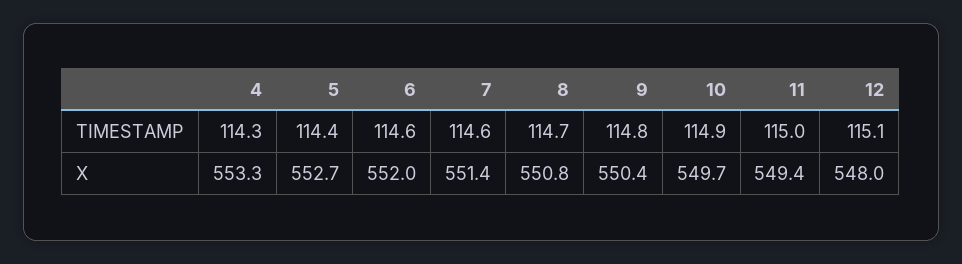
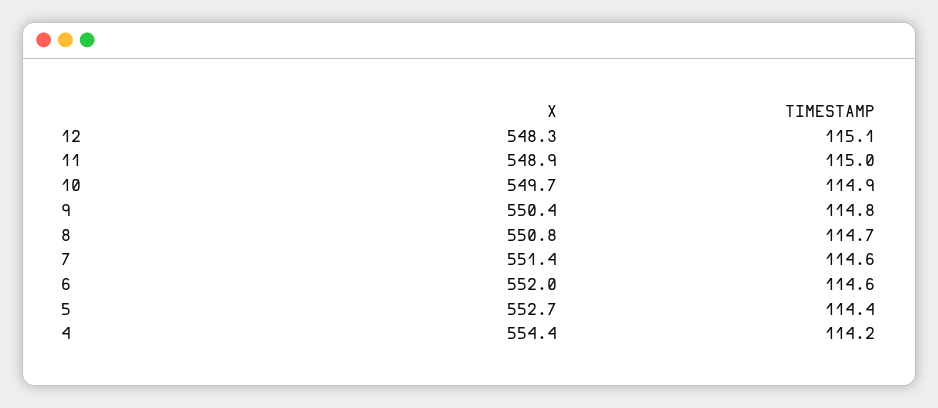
  {
    "4": {
-     "TIMESTAMP": 114.3,
+     "TIMESTAMP": 114.2,
-     "X": 553.3
+     "X": 554.4
    },
    "5": {
      "TIMESTAMP": 114.4,
      "X": 552.7
    },
    "6": {
      "TIMESTAMP": 114.6,
      "X": 552
    },
    "7": {
      "TIMESTAMP": 114.6,
      "X": 551.4
    },
    "8": {
      "TIMESTAMP": 114.7,
      "X": 550.8
    },
    "9": {
      "TIMESTAMP": 114.8,
      "X": 550.4
    },
    "10": {
      "TIMESTAMP": 114.9,
      "X": 549.7
    },
    "11": {
      "TIMESTAMP": 115,
-     "X": 549.4
+     "X": 548.9
    },
    "12": {
      "TIMESTAMP": 115.1,
-     "X": 548
+     "X": 548.3
    }
  }

